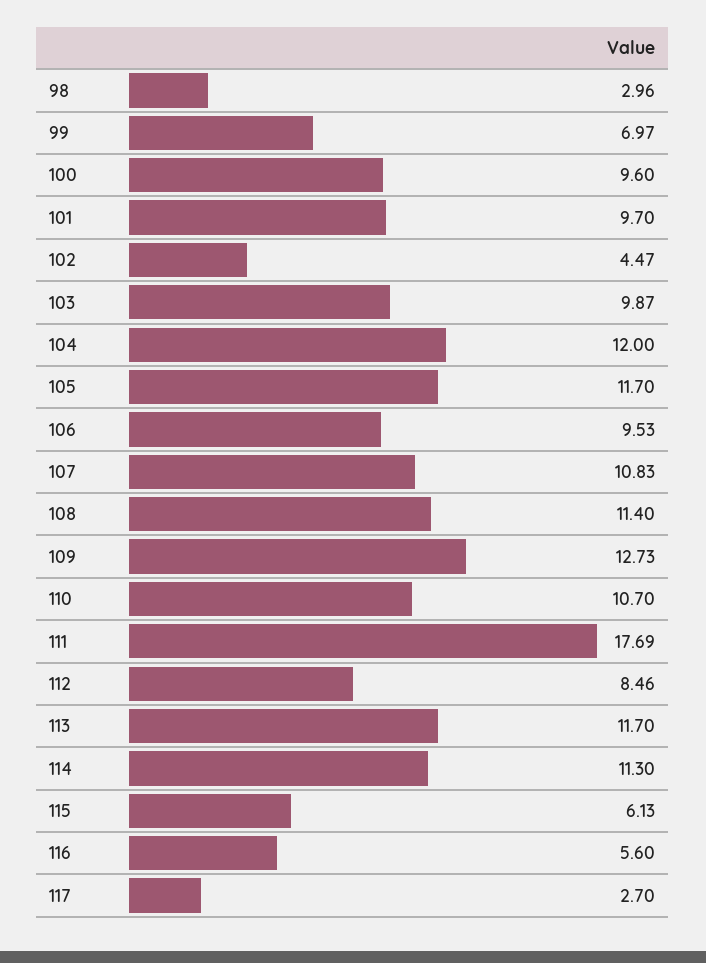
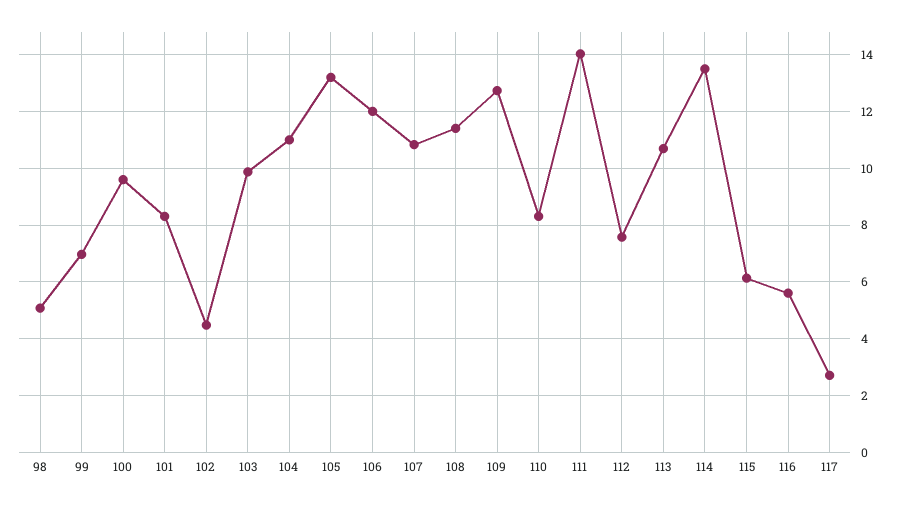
  {
-   "98": 2.96,
+   "98": 5,
    "99": 6.97,
    "100": 9.6,
-   "101": 9.7,
+   "101": 8.25,
    "102": 4.47,
    "103": 9.87,
-   "104": 12,
+   "104": 11,
-   "105": 11.7,
+   "105": 13.25,
-   "106": 9.53,
+   "106": 12,
    "107": 10.83,
    "108": 11.4,
    "109": 12.73,
-   "110": 10.7,
+   "110": 8.25,
-   "111": 17.69,
+   "111": 14,
-   "112": 8.46,
+   "112": 7.5,
-   "113": 11.7,
+   "113": 10.75,
-   "114": 11.3,
+   "114": 13.5,
    "115": 6.13,
    "116": 5.6,
    "117": 2.7
  }

